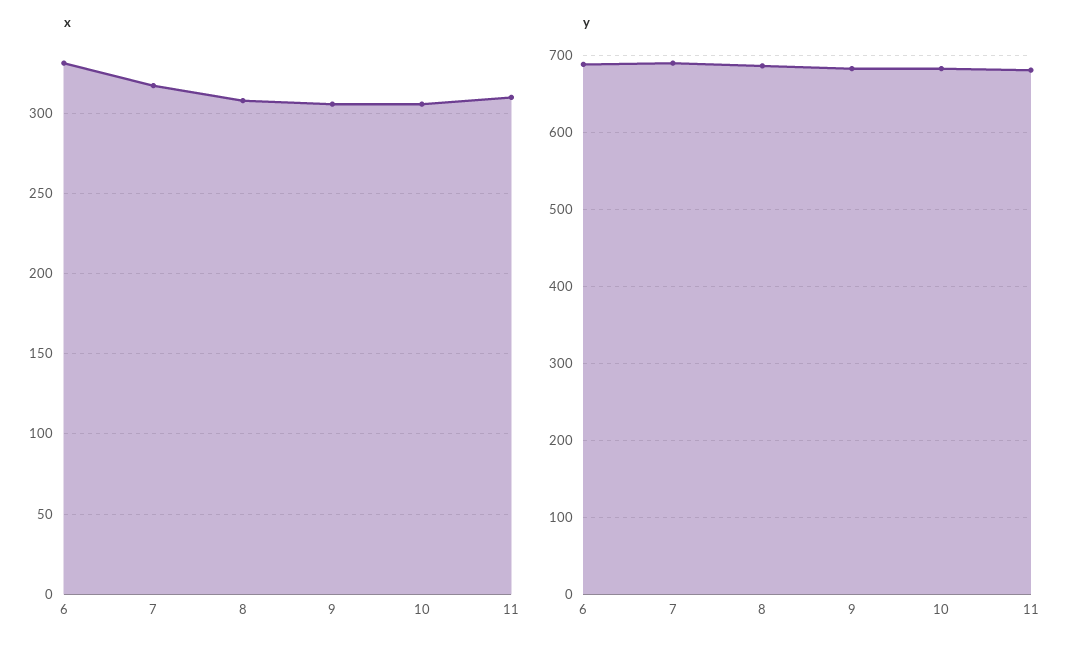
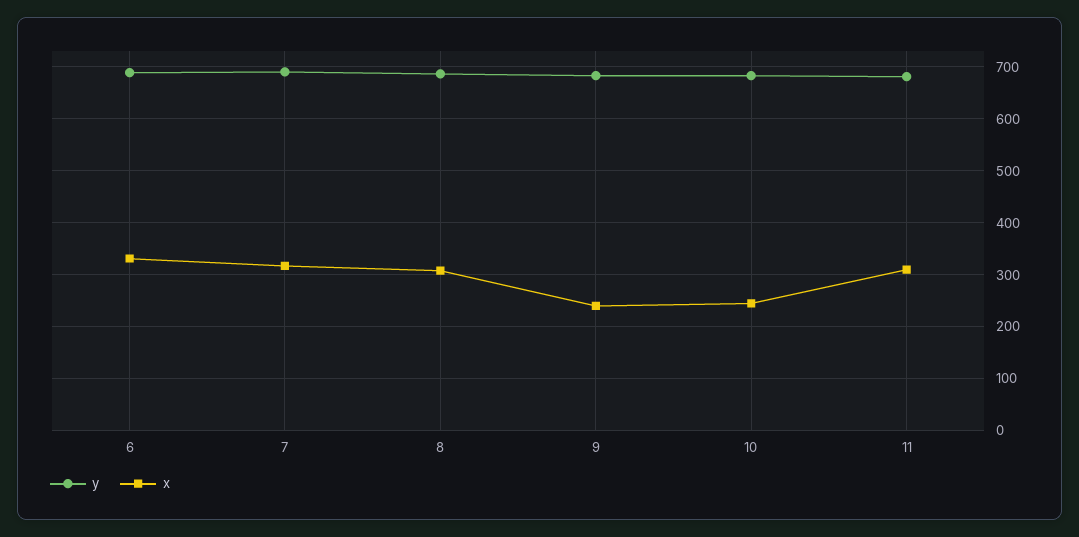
  {
    "x": {
      "6": 330,
      "7": 315,
      "8": 310,
-     "9": 305,
+     "9": 240,
-     "10": 305,
+     "10": 240,
      "11": 310
    },
    "y": {
      "6": 690,
      "7": 690,
      "8": 690,
      "9": 680,
      "10": 680,
      "11": 680
    }
  }

